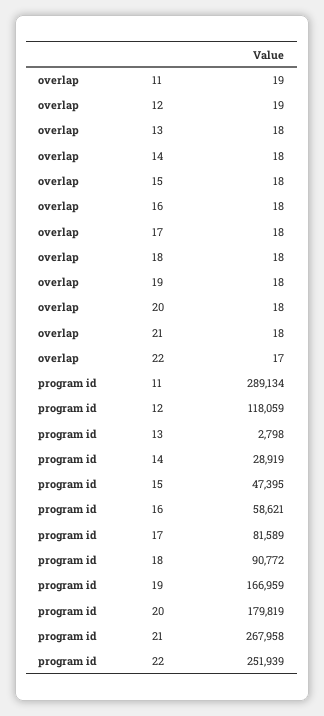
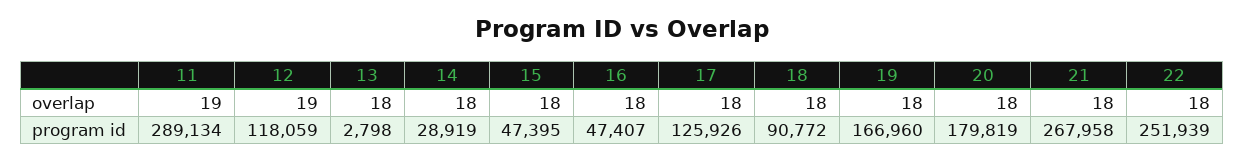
  {
    "overlap": {
      "11": 19,
      "12": 19,
      "13": 18,
      "14": 18,
      "15": 18,
      "16": 18,
      "17": 18,
      "18": 18,
      "19": 18,
      "20": 18,
      "21": 18,
-     "22": 17
+     "22": 18
    },
    "program id": {
      "11": 289134,
      "12": 118059,
      "13": 2798,
      "14": 28919,
      "15": 47395,
-     "16": 58621,
+     "16": 47407,
-     "17": 81589,
+     "17": 125926,
      "18": 90772,
-     "19": 166959,
+     "19": 166960,
      "20": 179819,
      "21": 267958,
      "22": 251939
    }
  }

